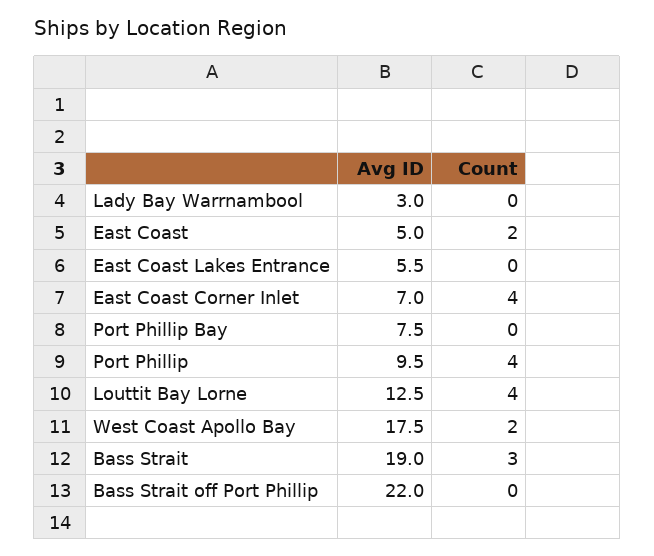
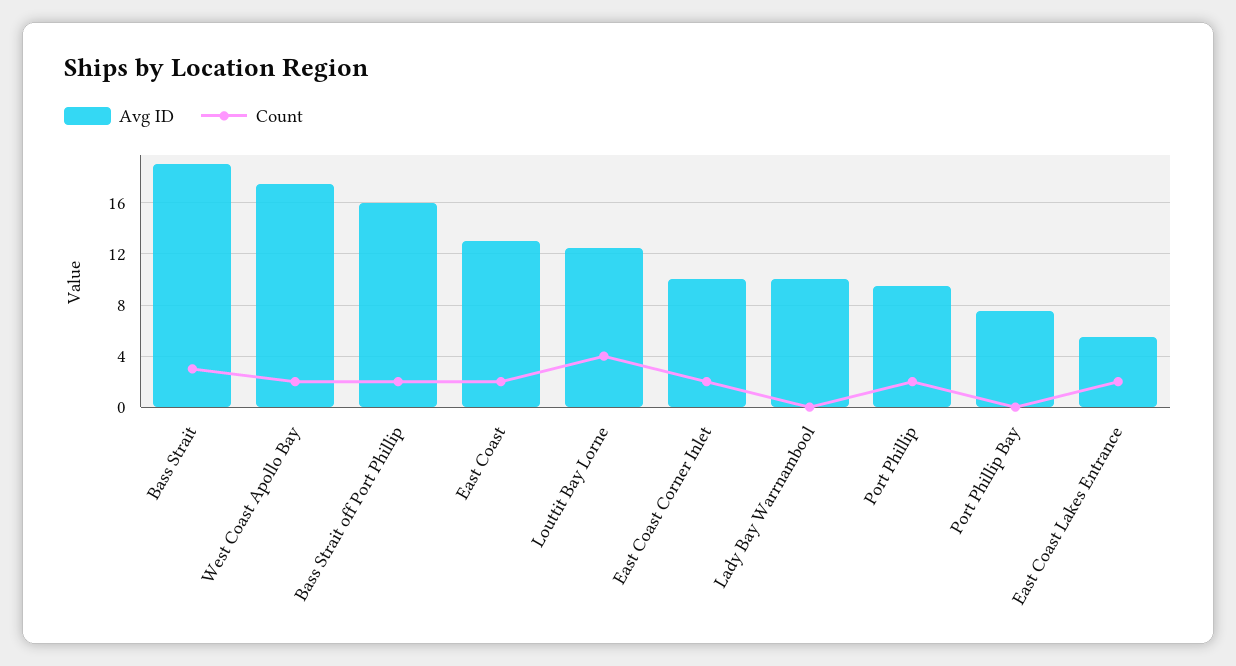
  {
    "Avg ID": {
-     "Lady Bay Warrnambool": 3,
+     "Lady Bay Warrnambool": 10,
-     "East Coast": 5,
+     "East Coast": 13,
      "East Coast Lakes Entrance": 5.5,
-     "East Coast Corner Inlet": 7,
+     "East Coast Corner Inlet": 10,
      "Port Phillip Bay": 7.5,
      "Port Phillip": 9.5,
      "Louttit Bay Lorne": 12.5,
      "West Coast Apollo Bay": 17.5,
      "Bass Strait": 19,
-     "Bass Strait off Port Phillip": 22
+     "Bass Strait off Port Phillip": 16
    },
    "Count": {
      "Lady Bay Warrnambool": 0,
      "East Coast": 2,
-     "East Coast Lakes Entrance": 0,
+     "East Coast Lakes Entrance": 2,
-     "East Coast Corner Inlet": 4,
+     "East Coast Corner Inlet": 2,
      "Port Phillip Bay": 0,
-     "Port Phillip": 4,
+     "Port Phillip": 2,
      "Louttit Bay Lorne": 4,
      "West Coast Apollo Bay": 2,
      "Bass Strait": 3,
-     "Bass Strait off Port Phillip": 0
+     "Bass Strait off Port Phillip": 2
    }
  }

